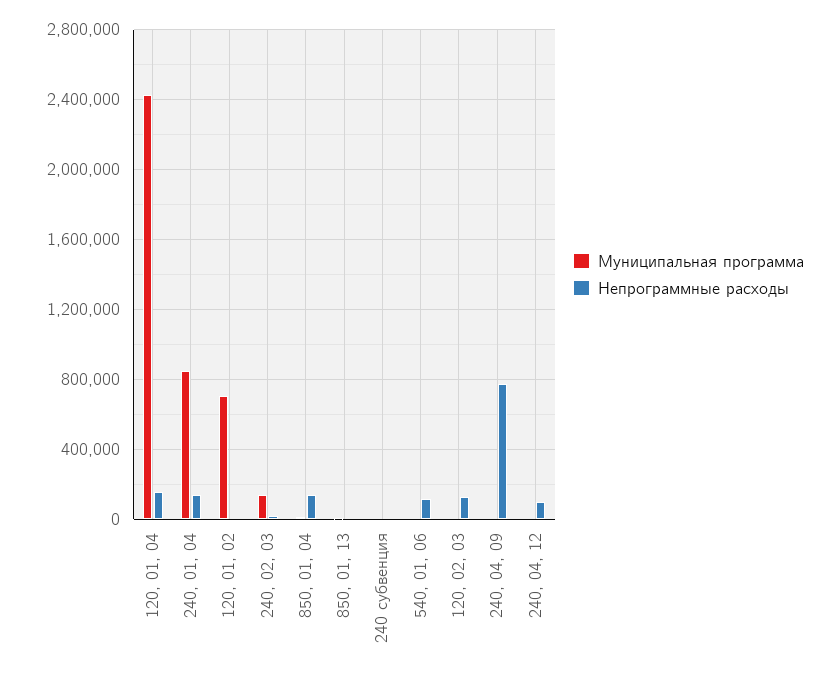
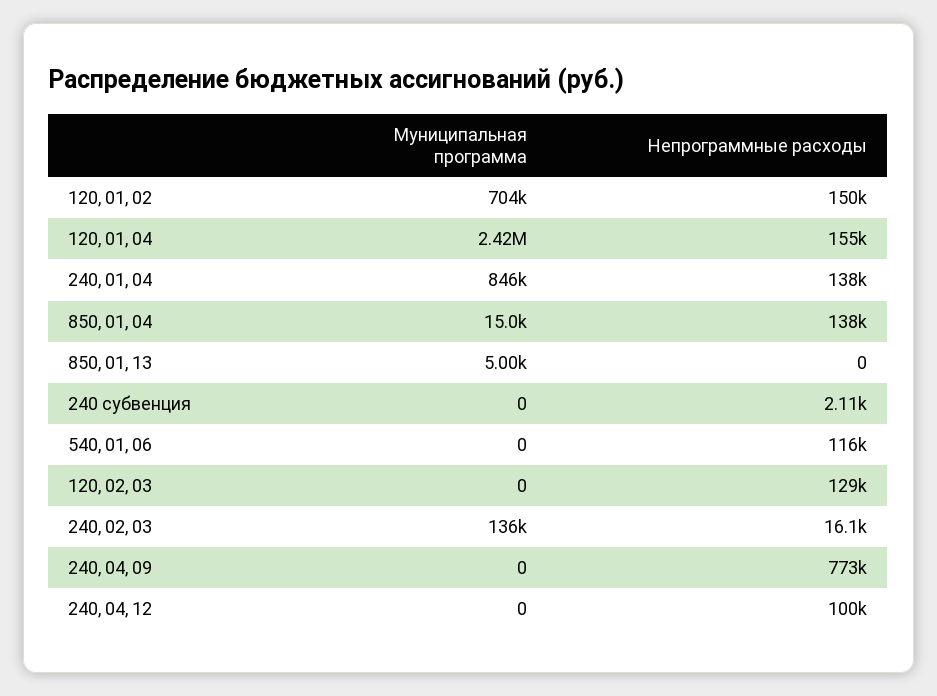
  {
    "Муниципальная программа": {
      "120, 01, 04": 2420000,
      "240, 01, 04": 846000,
      "120, 01, 02": 704000,
      "240, 02, 03": 136000,
      "850, 01, 04": 15000,
      "850, 01, 13": 5000,
      "240 субвенция": 0,
      "540, 01, 06": 0,
      "120, 02, 03": 0,
      "240, 04, 09": 0,
      "240, 04, 12": 0
    },
    "Непрограммные расходы": {
      "120, 01, 04": 155000,
      "240, 01, 04": 138000,
-     "120, 01, 02": 0,
+     "120, 01, 02": 150000,
      "240, 02, 03": 16100,
      "850, 01, 04": 138000,
      "850, 01, 13": 0,
      "240 субвенция": 2110,
      "540, 01, 06": 116000,
      "120, 02, 03": 129000,
      "240, 04, 09": 773000,
      "240, 04, 12": 100000
    }
  }

